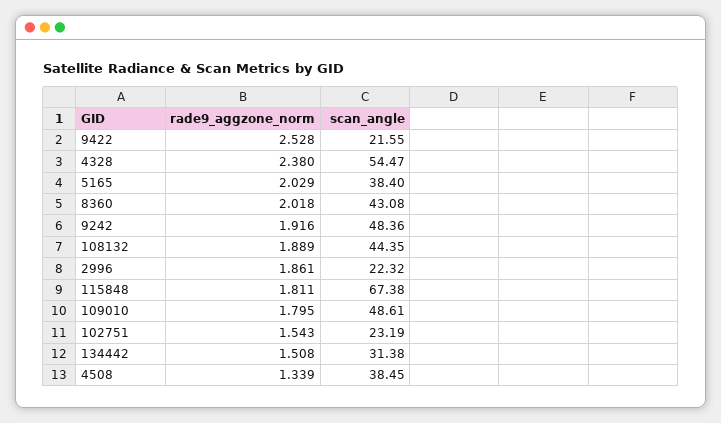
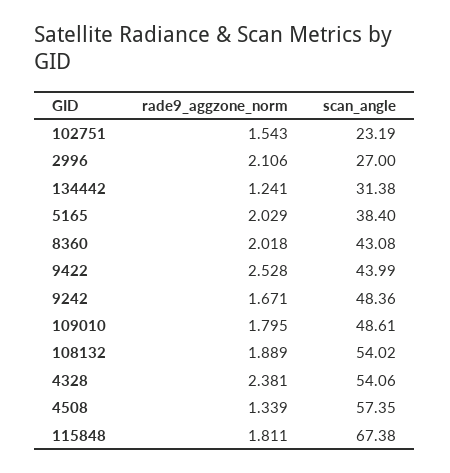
  {
    "rade9_aggzone_norm": {
      "9422": 2.528,
-     "4328": 2.38,
+     "4328": 2.381,
      "5165": 2.029,
      "8360": 2.018,
-     "9242": 1.916,
+     "9242": 1.671,
      "108132": 1.889,
-     "2996": 1.861,
+     "2996": 2.106,
      "115848": 1.811,
      "109010": 1.795,
      "102751": 1.543,
-     "134442": 1.508,
+     "134442": 1.241,
      "4508": 1.339
    },
    "scan_angle": {
-     "9422": 21.55,
+     "9422": 43.99,
-     "4328": 54.47,
+     "4328": 54.06,
      "5165": 38.4,
      "8360": 43.08,
      "9242": 48.36,
-     "108132": 44.35,
+     "108132": 54.02,
-     "2996": 22.32,
+     "2996": 27,
      "115848": 67.38,
      "109010": 48.61,
      "102751": 23.19,
      "134442": 31.38,
-     "4508": 38.45
+     "4508": 57.35
    }
  }

